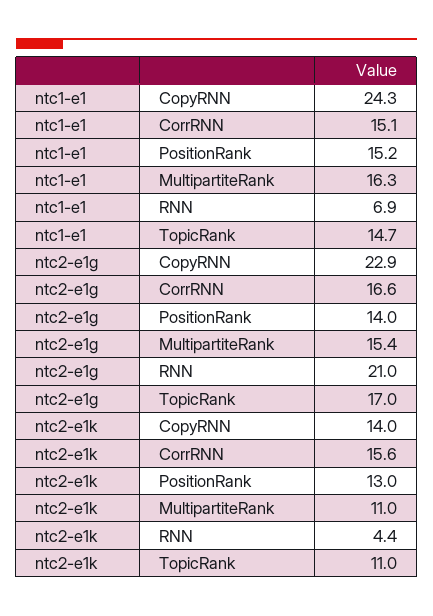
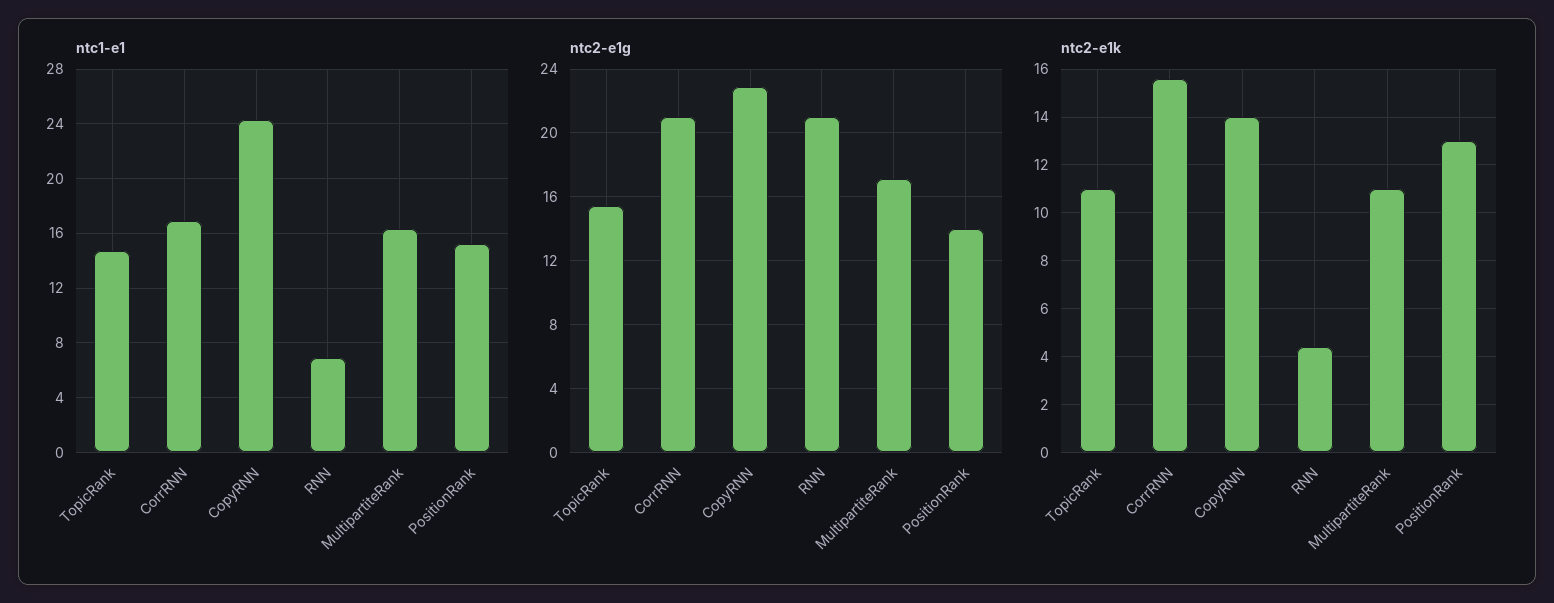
  {
    "ntc1-e1": {
      "CopyRNN": 24.3,
-     "CorrRNN": 15.1,
+     "CorrRNN": 17,
      "PositionRank": 15.2,
      "MultipartiteRank": 16.3,
      "RNN": 6.9,
      "TopicRank": 14.7
    },
    "ntc2-e1g": {
      "CopyRNN": 22.9,
-     "CorrRNN": 16.6,
+     "CorrRNN": 21,
      "PositionRank": 14,
-     "MultipartiteRank": 15.4,
+     "MultipartiteRank": 17,
      "RNN": 21,
-     "TopicRank": 17
+     "TopicRank": 15.5
    },
    "ntc2-e1k": {
      "CopyRNN": 14,
      "CorrRNN": 15.6,
      "PositionRank": 13,
      "MultipartiteRank": 11,
      "RNN": 4.4,
      "TopicRank": 11
    }
  }

